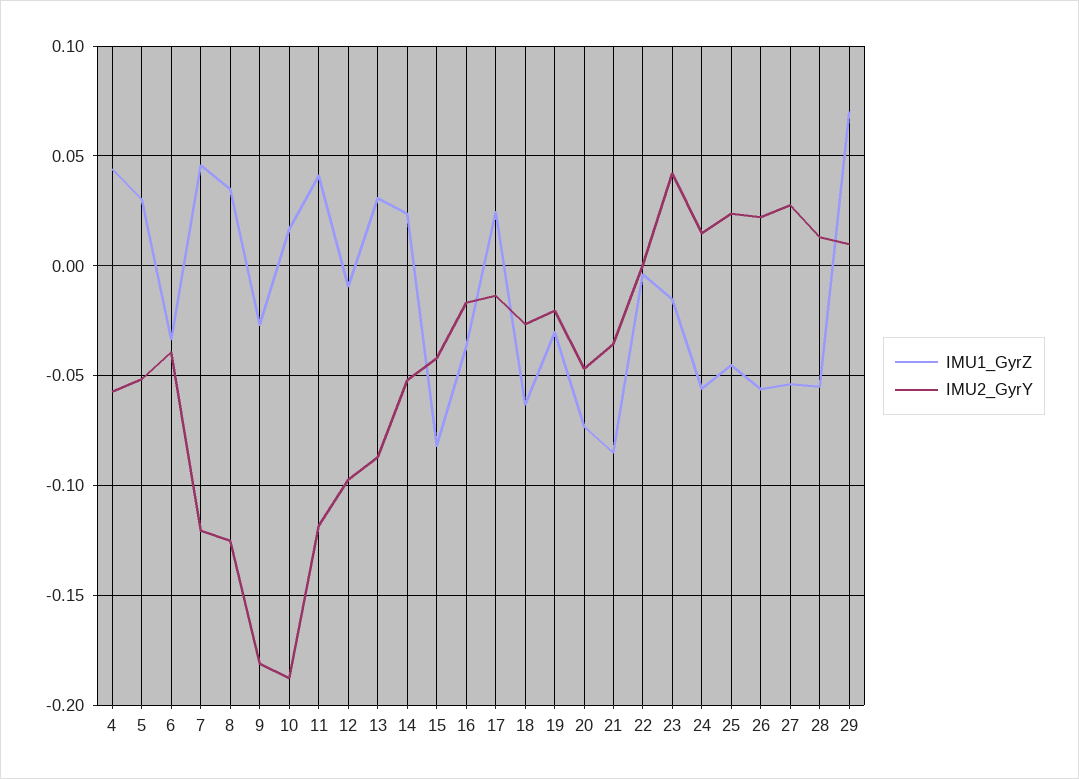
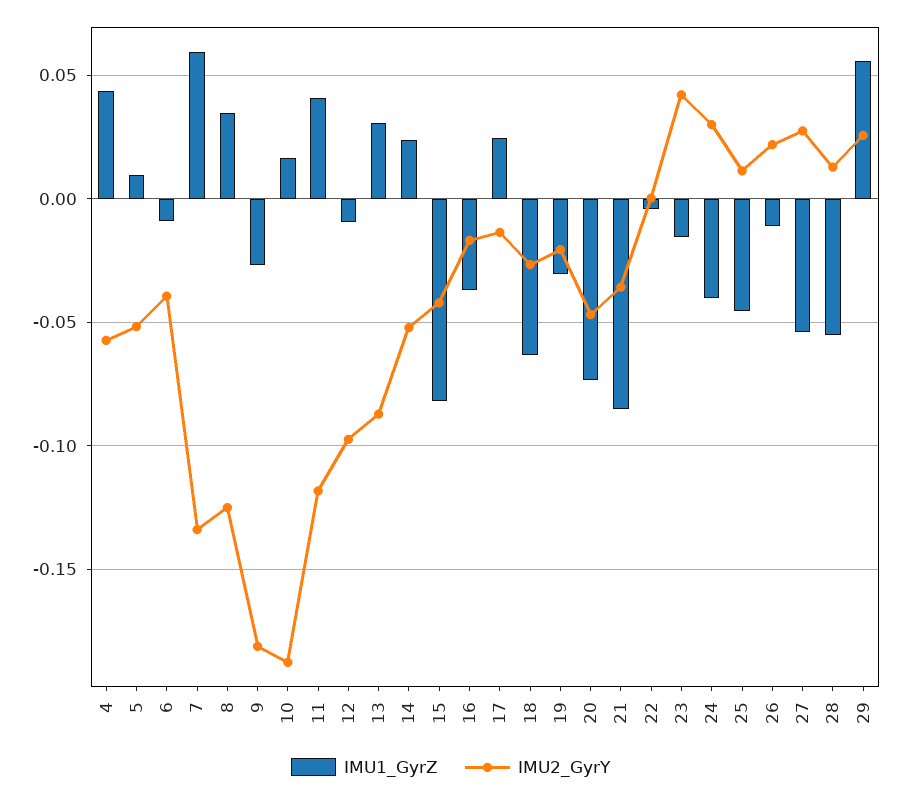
  {
    "IMU1_GyrZ": {
      "4": 0.045,
-     "5": 0.03,
+     "5": 0.01,
-     "6": -0.035,
+     "6": -0.01,
-     "7": 0.045,
+     "7": 0.06,
      "8": 0.035,
      "9": -0.025,
      "10": 0.015,
      "11": 0.04,
      "12": -0.01,
      "13": 0.03,
      "14": 0.025,
      "15": -0.08,
      "16": -0.035,
      "17": 0.025,
      "18": -0.065,
      "19": -0.03,
      "20": -0.075,
      "21": -0.085,
      "22": -0.005,
      "23": -0.015,
-     "24": -0.055,
+     "24": -0.04,
      "25": -0.045,
-     "26": -0.055,
+     "26": -0.01,
      "27": -0.055,
      "28": -0.055,
-     "29": 0.07
+     "29": 0.055
    },
    "IMU2_GyrY": {
      "4": -0.055,
      "5": -0.05,
      "6": -0.04,
-     "7": -0.12,
+     "7": -0.135,
      "8": -0.125,
      "9": -0.18,
      "10": -0.19,
      "11": -0.12,
      "12": -0.095,
      "13": -0.085,
      "14": -0.05,
      "15": -0.04,
      "16": -0.015,
      "17": -0.015,
      "18": -0.025,
      "19": -0.02,
      "20": -0.045,
      "21": -0.035,
      "22": 0,
      "23": 0.04,
-     "24": 0.015,
+     "24": 0.03,
-     "25": 0.025,
+     "25": 0.01,
      "26": 0.02,
      "27": 0.03,
      "28": 0.015,
-     "29": 0.01
+     "29": 0.025
    }
  }

